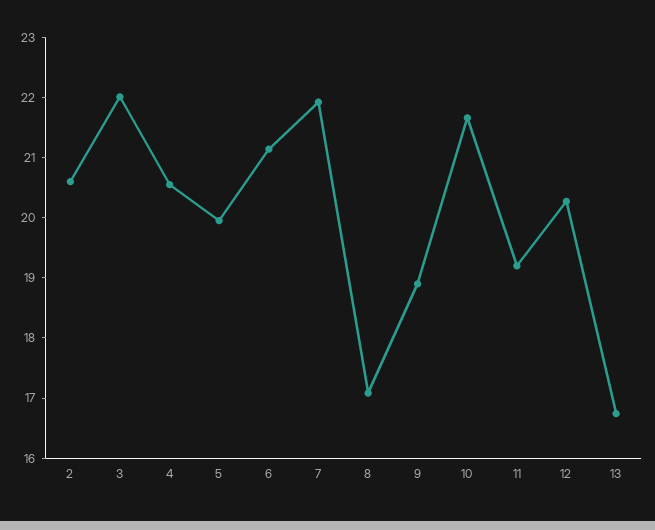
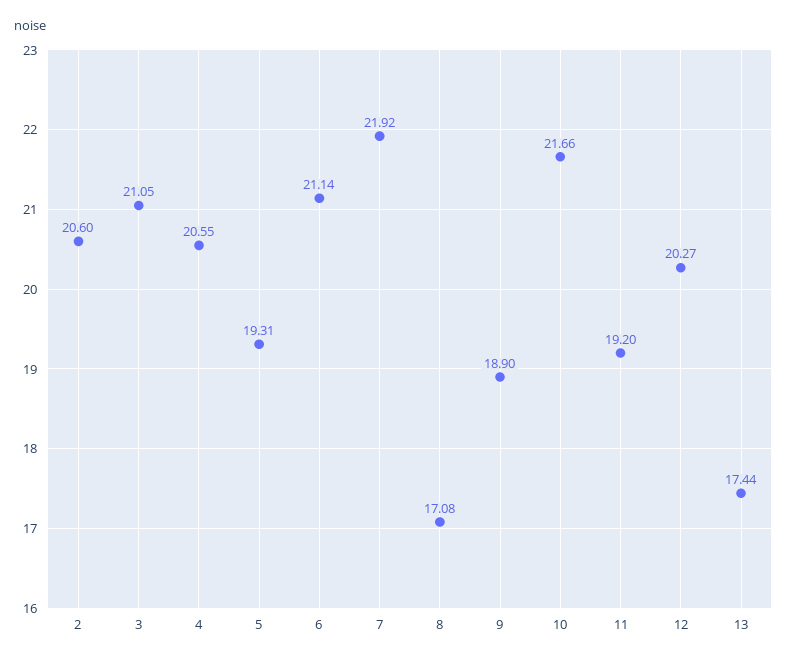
  {
    "2": 20.6,
-   "3": 22,
+   "3": 21.05,
    "4": 20.55,
-   "5": 20,
+   "5": 19.31,
    "6": 21.14,
    "7": 21.92,
    "8": 17.08,
    "9": 18.9,
    "10": 21.66,
    "11": 19.2,
    "12": 20.27,
-   "13": 16.8
+   "13": 17.44
  }

